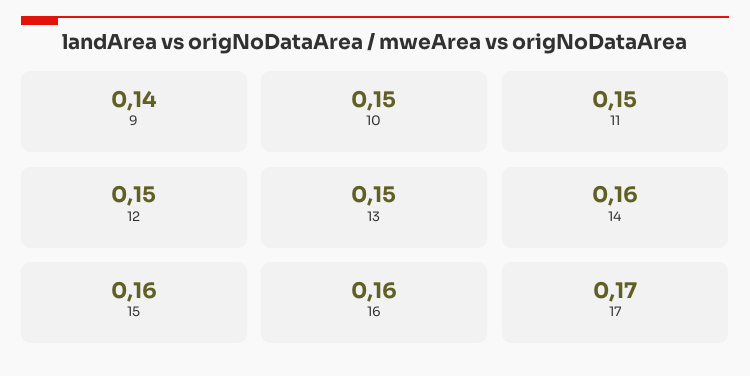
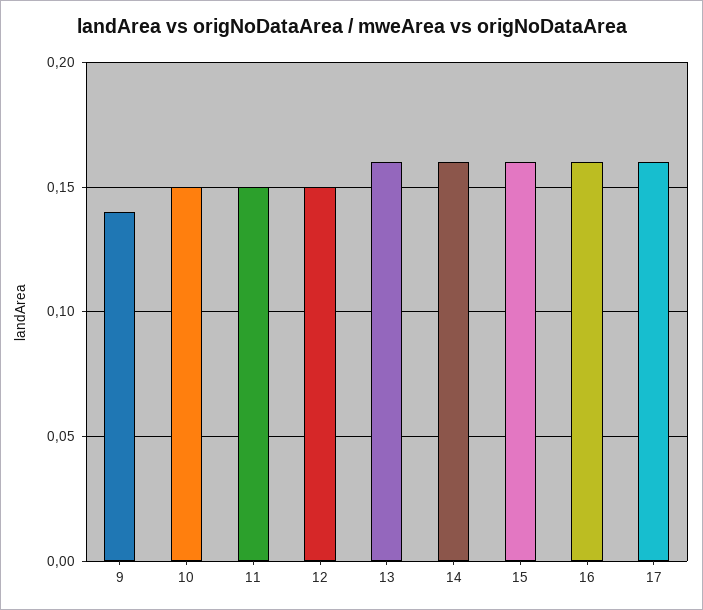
  {
    "9": 0.14,
    "10": 0.15,
    "11": 0.15,
    "12": 0.15,
-   "13": 0.15,
+   "13": 0.16,
    "14": 0.16,
    "15": 0.16,
    "16": 0.16,
-   "17": 0.17
+   "17": 0.16
  }

